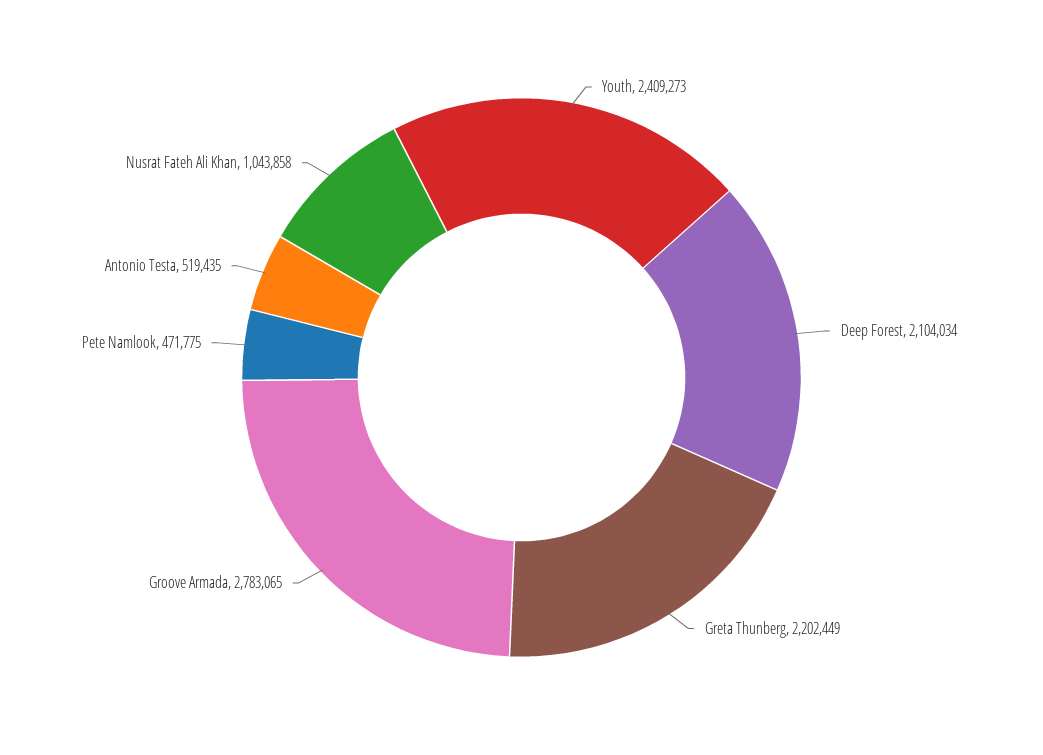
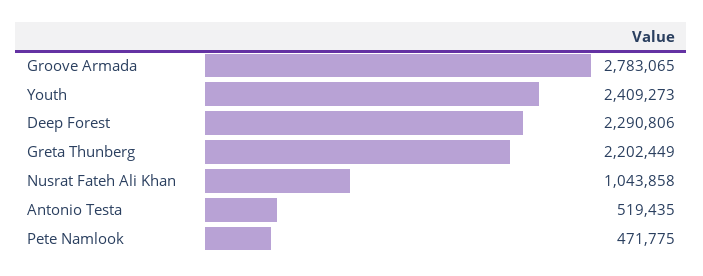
  {
    "Youth": 2409273,
-   "Deep Forest": 2104034,
+   "Deep Forest": 2290806,
    "Greta Thunberg": 2202449,
    "Groove Armada": 2783065,
    "Pete Namlook": 471775,
    "Antonio Testa": 519435,
    "Nusrat Fateh Ali Khan": 1043858
  }

